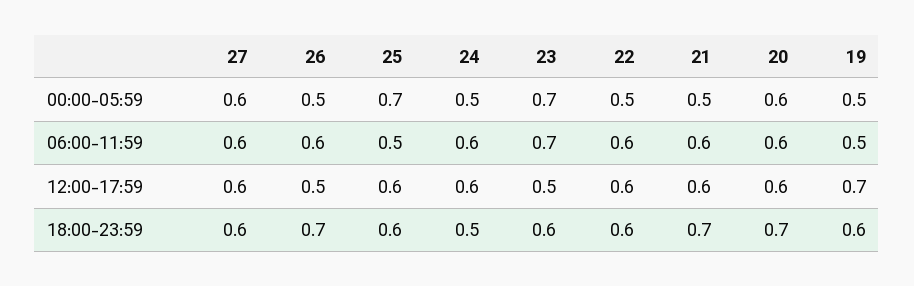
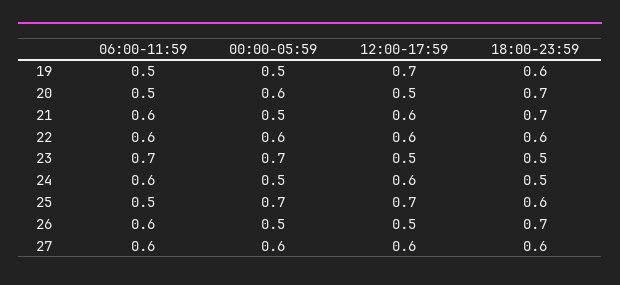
  {
    "27": {
      "00:00-05:59": 0.6,
      "06:00-11:59": 0.6,
      "12:00-17:59": 0.6,
      "18:00-23:59": 0.6
    },
    "26": {
      "00:00-05:59": 0.5,
      "06:00-11:59": 0.6,
      "12:00-17:59": 0.5,
      "18:00-23:59": 0.7
    },
    "25": {
      "00:00-05:59": 0.7,
      "06:00-11:59": 0.5,
-     "12:00-17:59": 0.6,
+     "12:00-17:59": 0.7,
      "18:00-23:59": 0.6
    },
    "24": {
      "00:00-05:59": 0.5,
      "06:00-11:59": 0.6,
      "12:00-17:59": 0.6,
      "18:00-23:59": 0.5
    },
    "23": {
      "00:00-05:59": 0.7,
      "06:00-11:59": 0.7,
      "12:00-17:59": 0.5,
-     "18:00-23:59": 0.6
+     "18:00-23:59": 0.5
    },
    "22": {
-     "00:00-05:59": 0.5,
+     "00:00-05:59": 0.6,
      "06:00-11:59": 0.6,
      "12:00-17:59": 0.6,
      "18:00-23:59": 0.6
    },
    "21": {
      "00:00-05:59": 0.5,
      "06:00-11:59": 0.6,
      "12:00-17:59": 0.6,
      "18:00-23:59": 0.7
    },
    "20": {
      "00:00-05:59": 0.6,
-     "06:00-11:59": 0.6,
+     "06:00-11:59": 0.5,
-     "12:00-17:59": 0.6,
+     "12:00-17:59": 0.5,
      "18:00-23:59": 0.7
    },
    "19": {
      "00:00-05:59": 0.5,
      "06:00-11:59": 0.5,
      "12:00-17:59": 0.7,
      "18:00-23:59": 0.6
    }
  }

